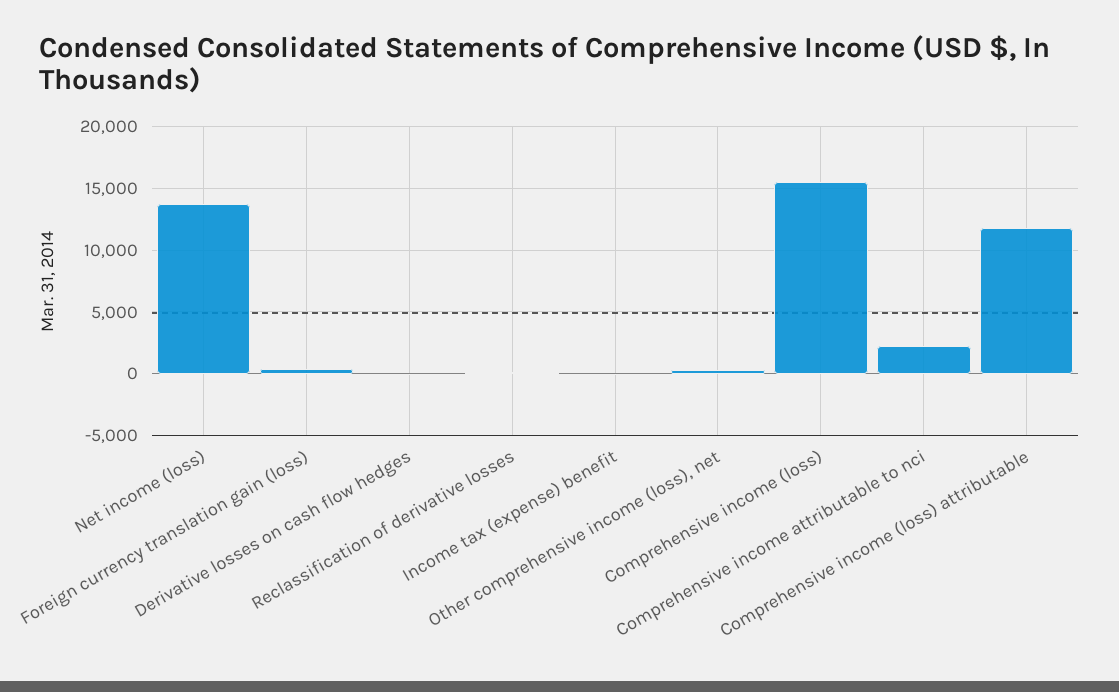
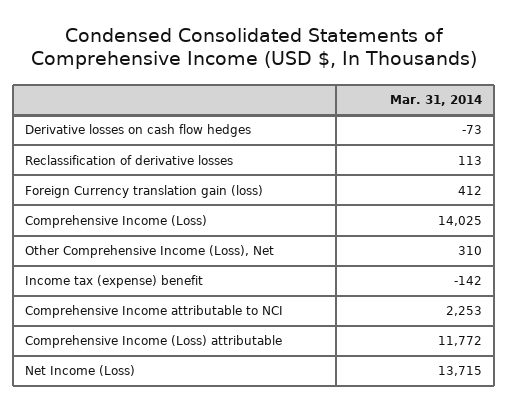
  {
    "Net income (loss)": 13715,
    "Foreign currency translation gain (loss)": 412,
    "Derivative losses on cash flow hedges": -73,
    "Reclassification of derivative losses": 113,
    "Income tax (expense) benefit": -142,
    "Other comprehensive income (loss), net": 310,
-   "Comprehensive income (loss)": 15500,
+   "Comprehensive income (loss)": 14025,
    "Comprehensive income attributable to nci": 2253,
    "Comprehensive income (loss) attributable": 11772
  }

